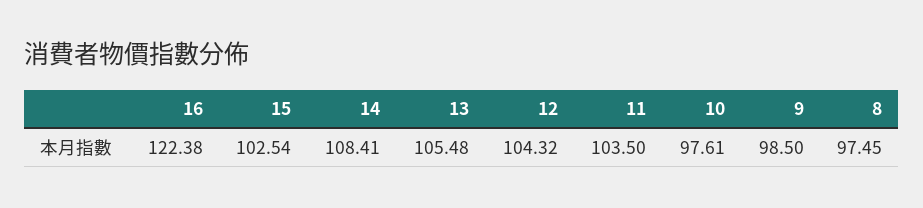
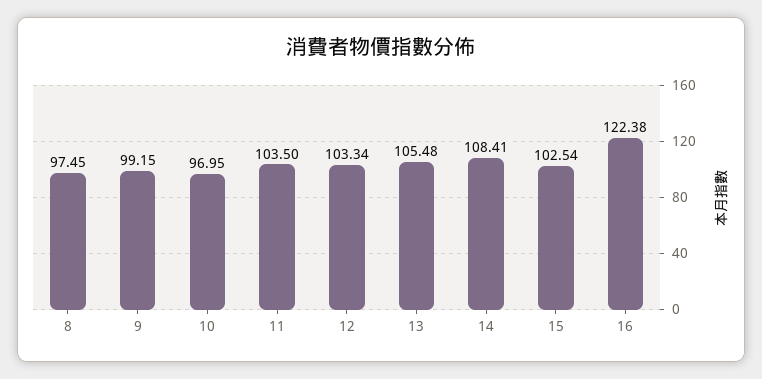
  {
    "16": 122.38,
    "15": 102.54,
    "14": 108.41,
    "13": 105.48,
-   "12": 104.32,
+   "12": 103.34,
    "11": 103.5,
-   "10": 97.61,
+   "10": 96.95,
-   "9": 98.5,
+   "9": 99.15,
    "8": 97.45
  }

